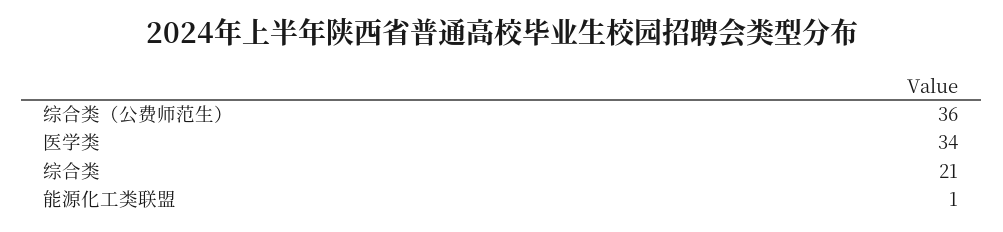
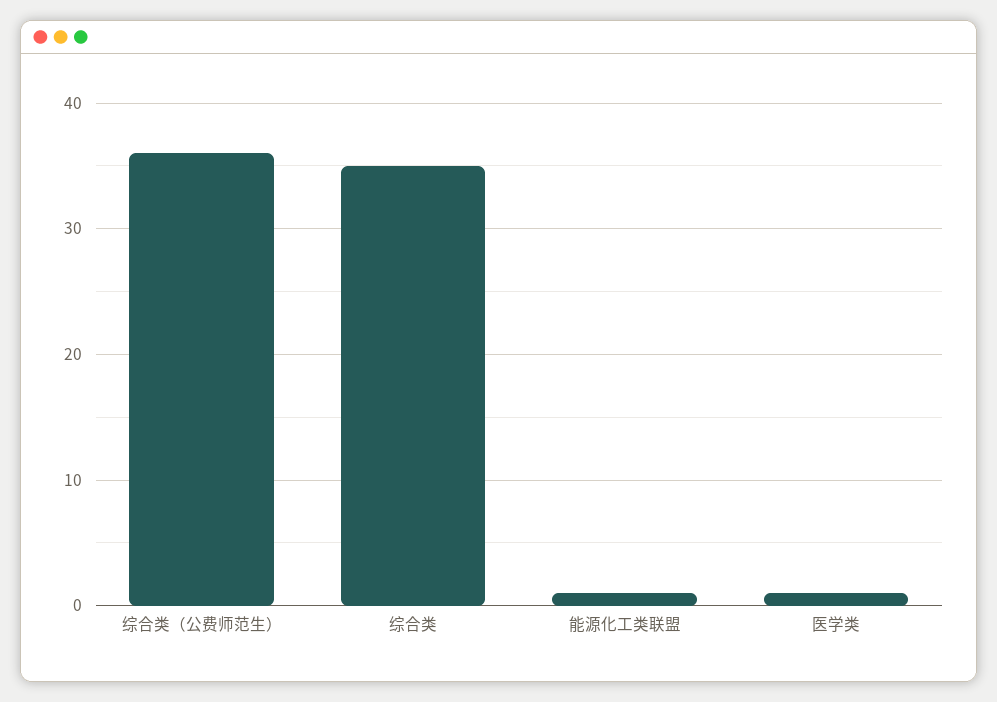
  {
    "综合类（公费师范生）": 36,
-   "医学类": 34,
+   "医学类": 1,
-   "综合类": 21,
+   "综合类": 35,
    "能源化工类联盟": 1
  }

